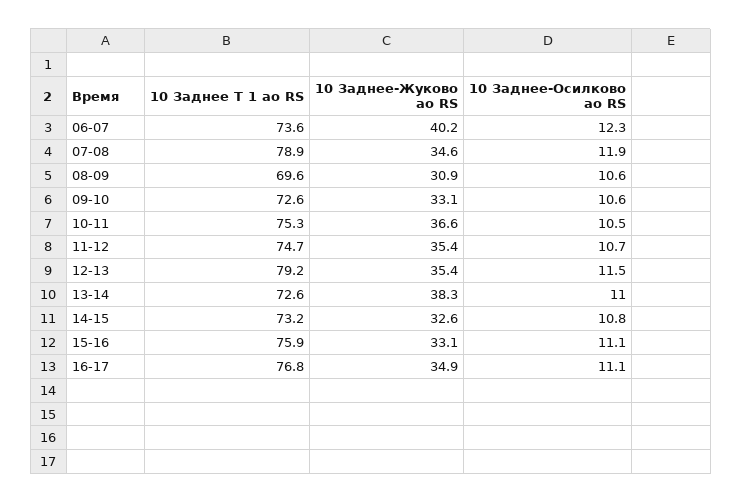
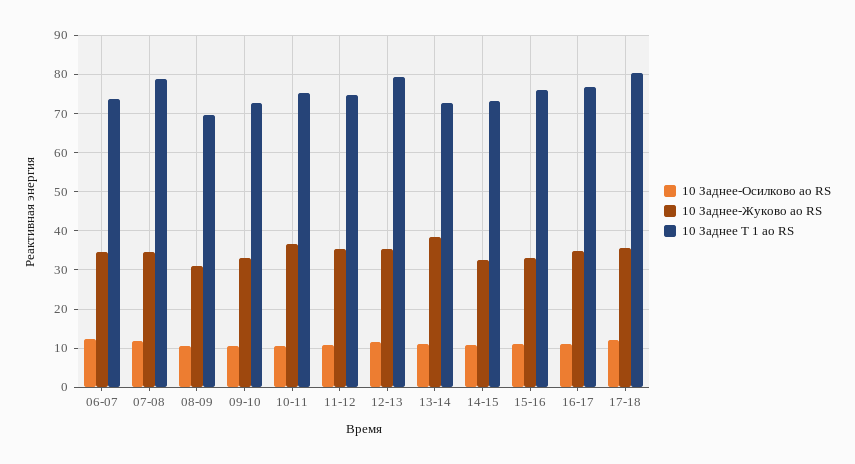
  {
    "10 Заднее Т 1 ао RS": {
      "06-07": 73.6,
      "07-08": 78.9,
      "08-09": 69.6,
      "09-10": 72.6,
      "10-11": 75.3,
      "11-12": 74.7,
      "12-13": 79.2,
      "13-14": 72.6,
      "14-15": 73.2,
      "15-16": 75.9,
-     "16-17": 76.8
+     "16-17": 76.8,
+     "17-18": 80
    },
    "10 Заднее-Жуково ао RS": {
-     "06-07": 40.2,
+     "06-07": 34,
      "07-08": 34.6,
      "08-09": 30.9,
      "09-10": 33.1,
      "10-11": 36.6,
      "11-12": 35.4,
      "12-13": 35.4,
      "13-14": 38.3,
      "14-15": 32.6,
      "15-16": 33.1,
-     "16-17": 34.9
+     "16-17": 34.9,
+     "17-18": 36
    },
    "10 Заднее-Осилково ао RS": {
      "06-07": 12.3,
      "07-08": 11.9,
      "08-09": 10.6,
      "09-10": 10.6,
      "10-11": 10.5,
      "11-12": 10.7,
      "12-13": 11.5,
      "13-14": 11,
      "14-15": 10.8,
      "15-16": 11.1,
-     "16-17": 11.1
+     "16-17": 11.1,
+     "17-18": 12
    }
  }

